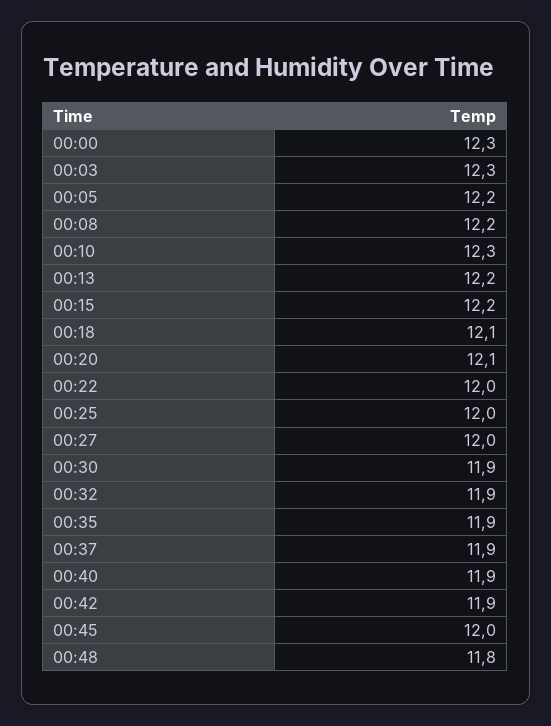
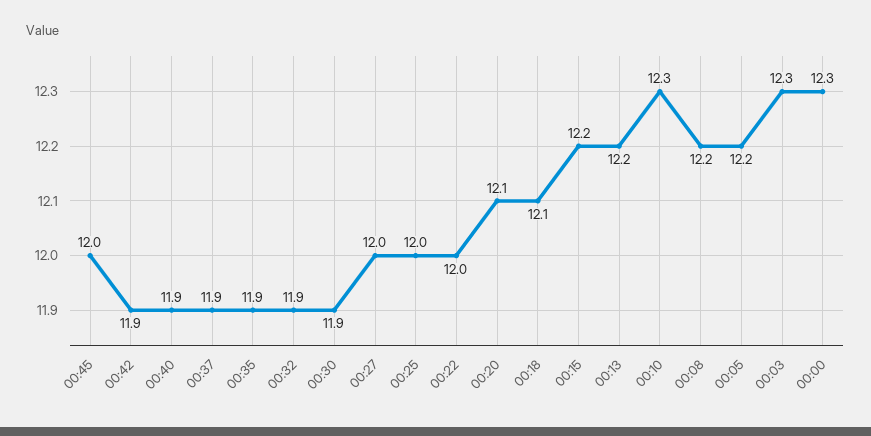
  {
    "00:00": 12.3,
    "00:03": 12.3,
    "00:05": 12.2,
    "00:08": 12.2,
    "00:10": 12.3,
    "00:13": 12.2,
    "00:15": 12.2,
    "00:18": 12.1,
    "00:20": 12.1,
    "00:22": 12,
    "00:25": 12,
    "00:27": 12,
    "00:30": 11.9,
    "00:32": 11.9,
    "00:35": 11.9,
    "00:37": 11.9,
    "00:40": 11.9,
    "00:42": 11.9,
-   "00:45": 12,
+   "00:45": 12
-   "00:48": 11.8
  }

